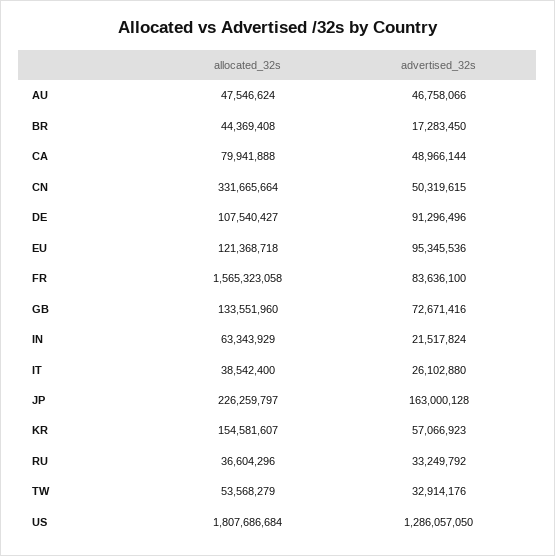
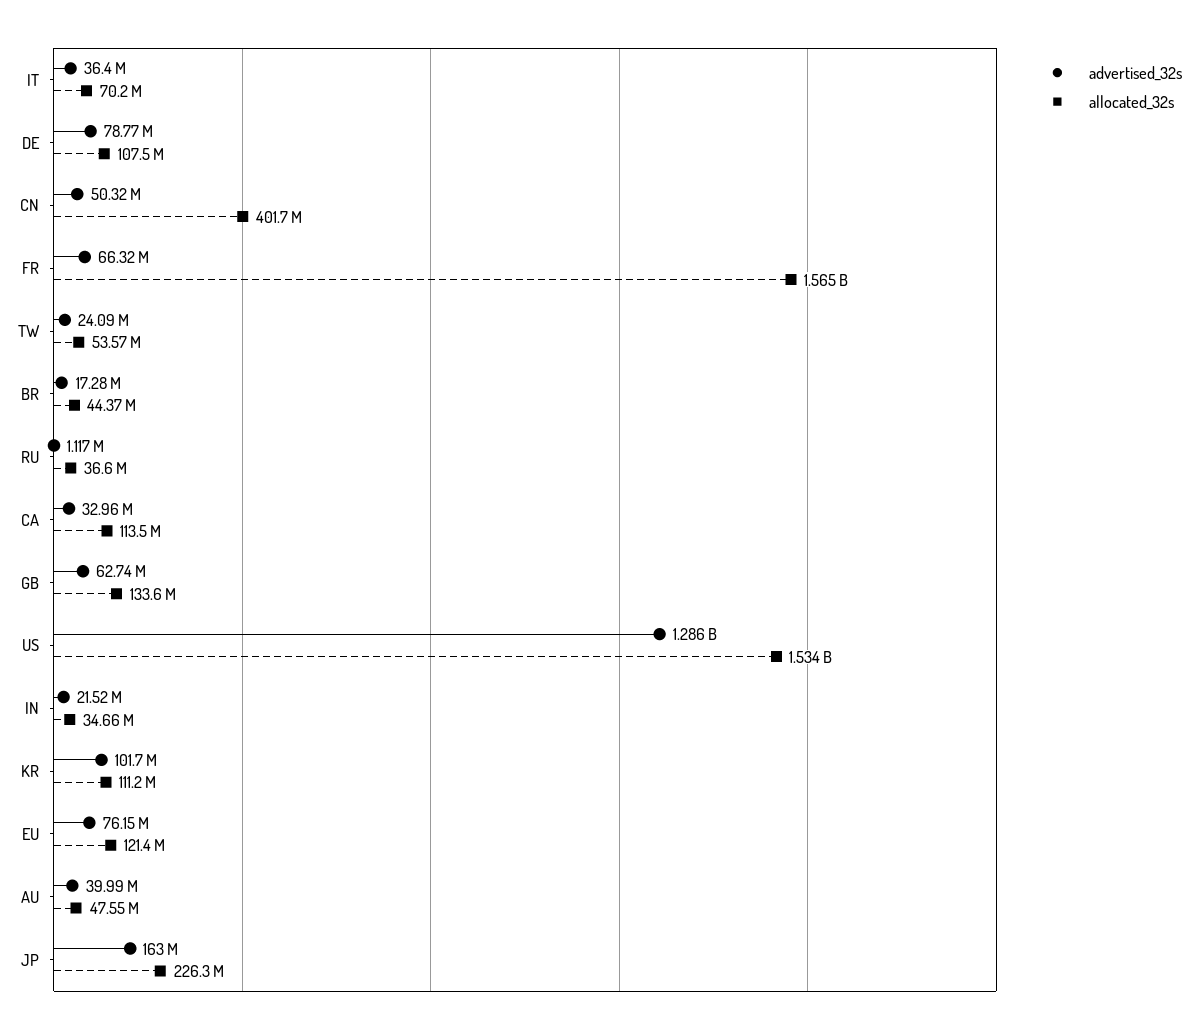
  {
    "allocated_32s": {
      "AU": 47546624,
      "BR": 44369408,
-     "CA": 79941888,
+     "CA": 113500000,
-     "CN": 331665664,
+     "CN": 401700000,
      "DE": 107540427,
      "EU": 121368718,
      "FR": 1565323058,
      "GB": 133551960,
-     "IN": 63343929,
+     "IN": 34660000,
-     "IT": 38542400,
+     "IT": 70200000,
      "JP": 226259797,
-     "KR": 154581607,
+     "KR": 111200000,
      "RU": 36604296,
      "TW": 53568279,
-     "US": 1807686684
+     "US": 1534000000
    },
    "advertised_32s": {
-     "AU": 46758066,
+     "AU": 39990000,
      "BR": 17283450,
-     "CA": 48966144,
+     "CA": 32960000,
      "CN": 50319615,
-     "DE": 91296496,
+     "DE": 78770000,
-     "EU": 95345536,
+     "EU": 76150000,
-     "FR": 83636100,
+     "FR": 66320000,
-     "GB": 72671416,
+     "GB": 62740000,
      "IN": 21517824,
-     "IT": 26102880,
+     "IT": 36400000,
      "JP": 163000128,
-     "KR": 57066923,
+     "KR": 101700000,
-     "RU": 33249792,
+     "RU": 1117000,
-     "TW": 32914176,
+     "TW": 24090000,
      "US": 1286057050
    }
  }

